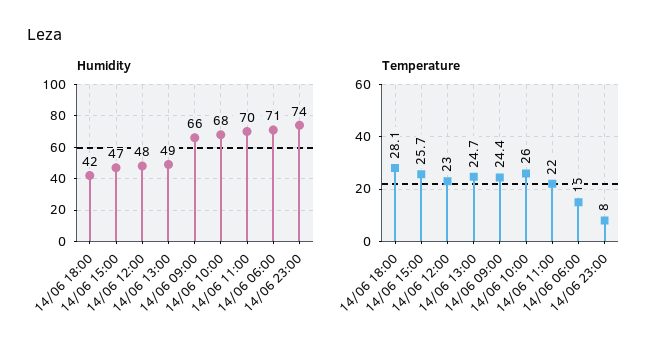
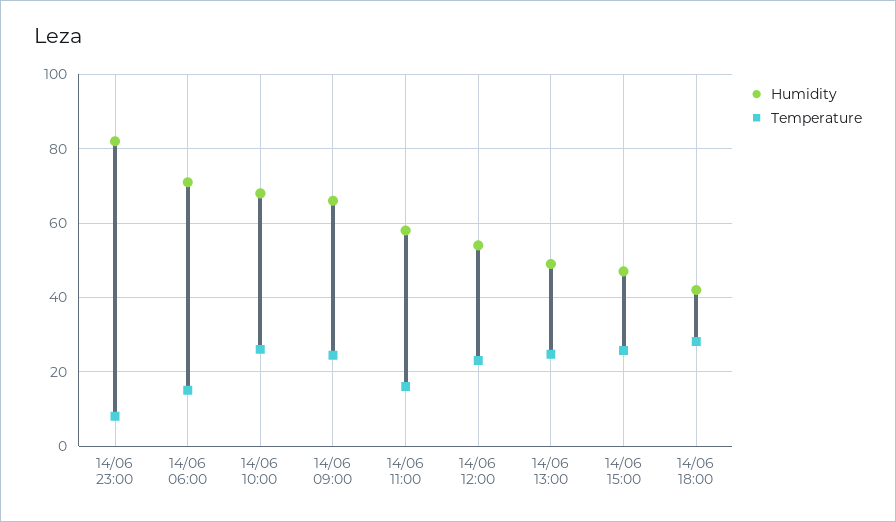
  {
    "Humidity": {
      "14/06 18:00": 42,
      "14/06 15:00": 47,
-     "14/06 12:00": 48,
+     "14/06 12:00": 54,
      "14/06 13:00": 49,
      "14/06 09:00": 66,
      "14/06 10:00": 68,
-     "14/06 11:00": 70,
+     "14/06 11:00": 58,
      "14/06 06:00": 71,
-     "14/06 23:00": 74
+     "14/06 23:00": 82
    },
    "Temperature": {
      "14/06 18:00": 28.1,
      "14/06 15:00": 25.7,
      "14/06 12:00": 23,
      "14/06 13:00": 24.7,
      "14/06 09:00": 24.4,
      "14/06 10:00": 26,
-     "14/06 11:00": 22,
+     "14/06 11:00": 16,
      "14/06 06:00": 15,
      "14/06 23:00": 8
    }
  }

